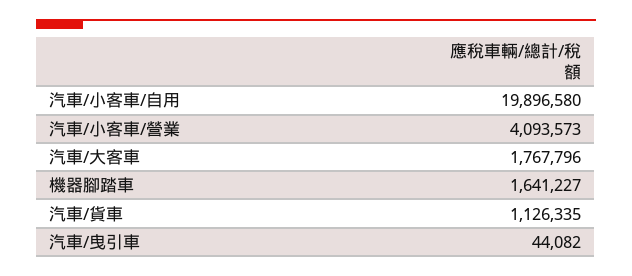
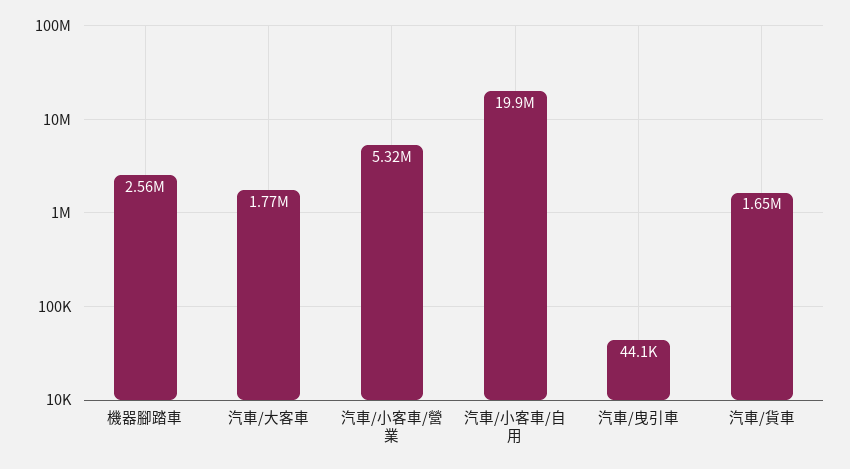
  {
    "汽車/小客車/自用": 19896580,
-   "汽車/小客車/營業": 4093573,
+   "汽車/小客車/營業": 5320000,
    "汽車/大客車": 1767796,
-   "機器腳踏車": 1641227,
+   "機器腳踏車": 2560000,
-   "汽車/貨車": 1126335,
+   "汽車/貨車": 1650000,
    "汽車/曳引車": 44082
  }

